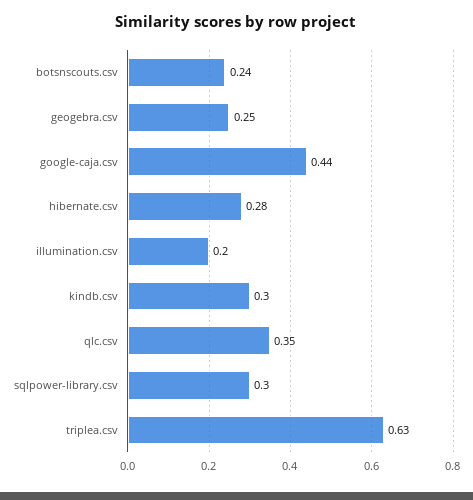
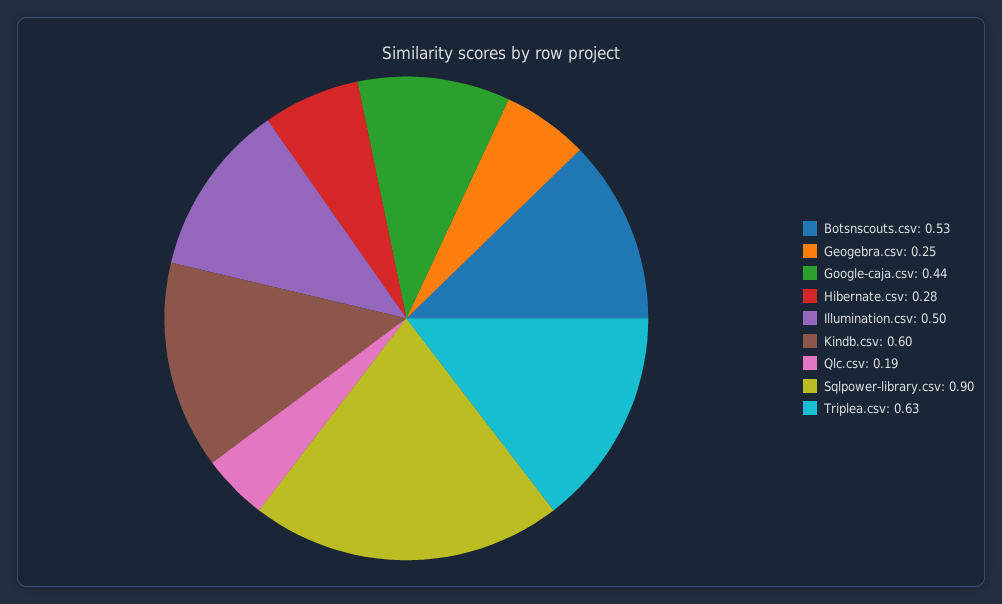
  {
-   "botsnscouts.csv": 0.24,
+   "botsnscouts.csv": 0.53,
    "geogebra.csv": 0.25,
    "google-caja.csv": 0.44,
    "hibernate.csv": 0.28,
-   "illumination.csv": 0.2,
+   "illumination.csv": 0.5,
-   "kindb.csv": 0.3,
+   "kindb.csv": 0.6,
-   "qlc.csv": 0.35,
+   "qlc.csv": 0.19,
-   "sqlpower-library.csv": 0.3,
+   "sqlpower-library.csv": 0.9,
    "triplea.csv": 0.63
  }

